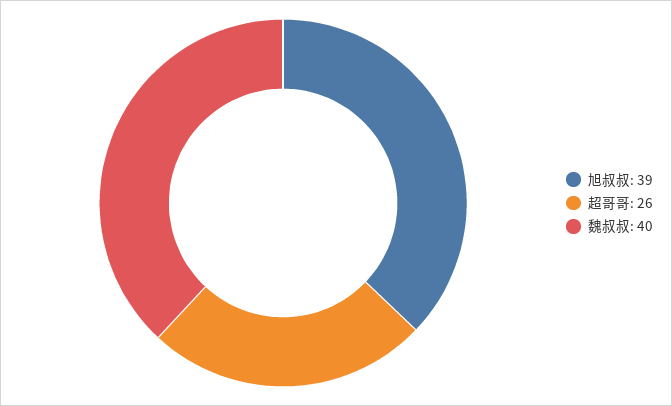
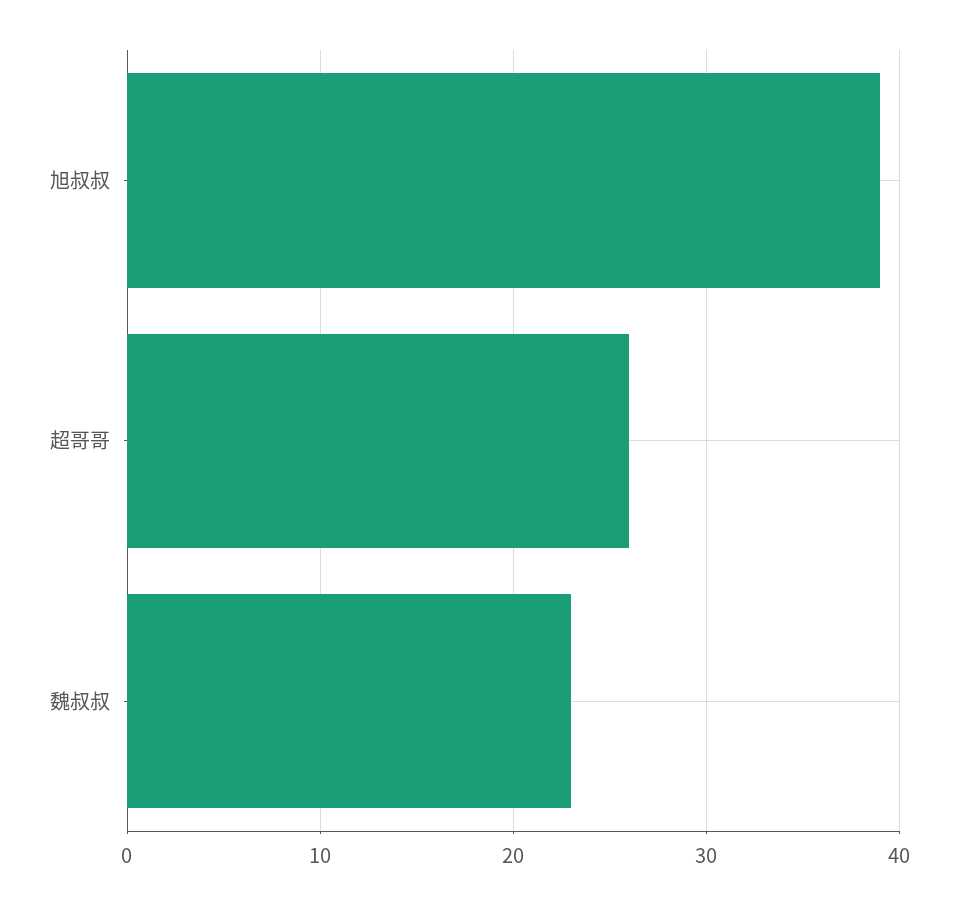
  {
    "旭叔叔": 39,
    "超哥哥": 26,
-   "魏叔叔": 40
+   "魏叔叔": 23
  }

